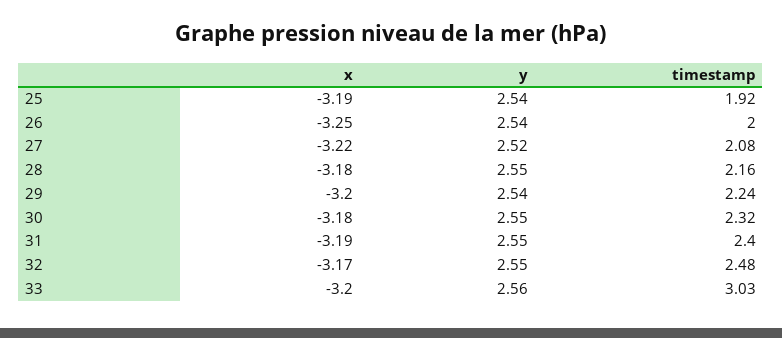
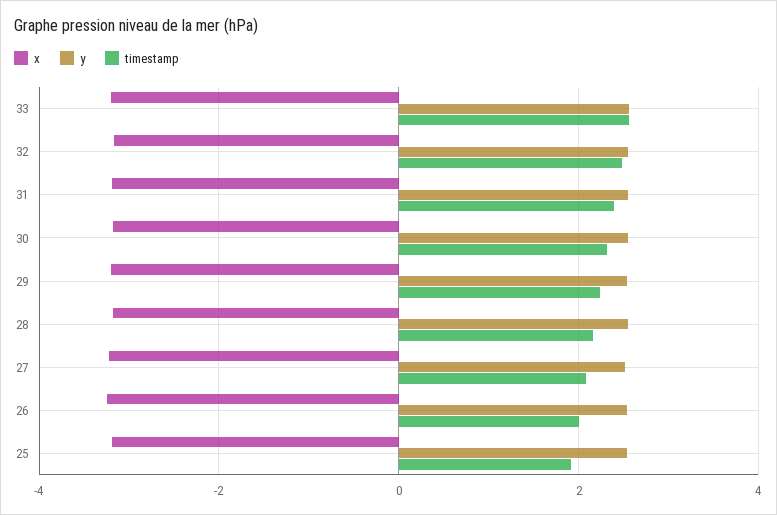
  {
    "x": {
      "25": -3.19,
      "26": -3.25,
      "27": -3.22,
      "28": -3.18,
      "29": -3.2,
      "30": -3.18,
      "31": -3.19,
      "32": -3.17,
      "33": -3.2
    },
    "y": {
      "25": 2.54,
      "26": 2.54,
      "27": 2.52,
      "28": 2.55,
      "29": 2.54,
      "30": 2.55,
      "31": 2.55,
      "32": 2.55,
      "33": 2.56
    },
    "timestamp": {
      "25": 1.92,
      "26": 2,
      "27": 2.08,
      "28": 2.16,
      "29": 2.24,
      "30": 2.32,
      "31": 2.4,
      "32": 2.48,
-     "33": 3.03
+     "33": 2.6
    }
  }

